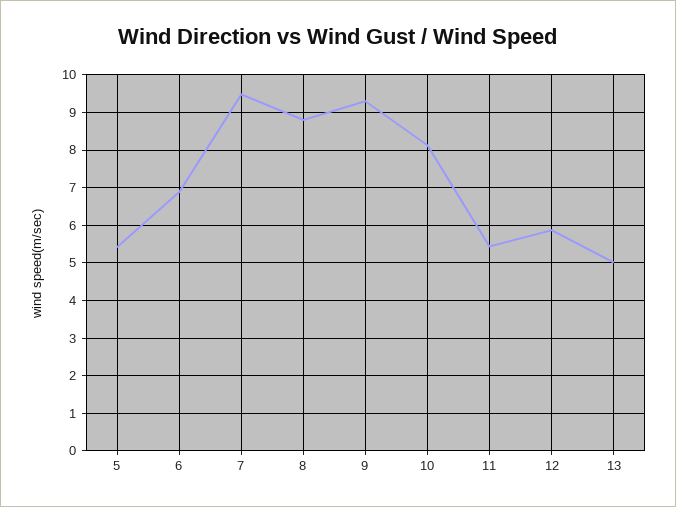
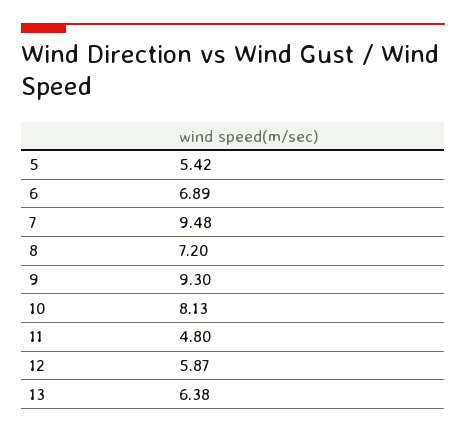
  {
    "5": 5.42,
    "6": 6.89,
    "7": 9.48,
-   "8": 8.8,
+   "8": 7.2,
    "9": 9.3,
    "10": 8.13,
-   "11": 5.4,
+   "11": 4.8,
    "12": 5.87,
-   "13": 5
+   "13": 6.38
  }

